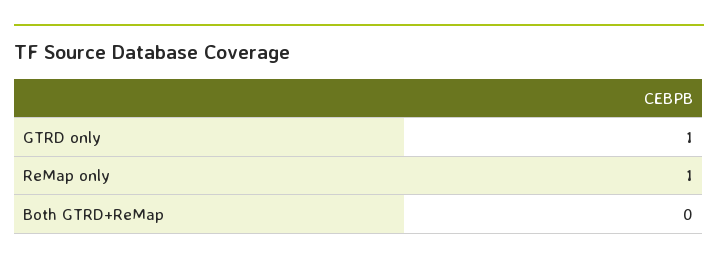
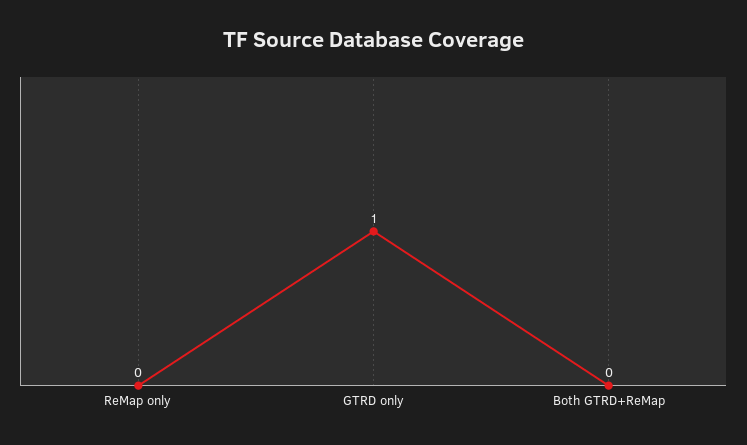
  {
    "GTRD only": 1,
-   "ReMap only": 1,
+   "ReMap only": 0,
    "Both GTRD+ReMap": 0
  }

